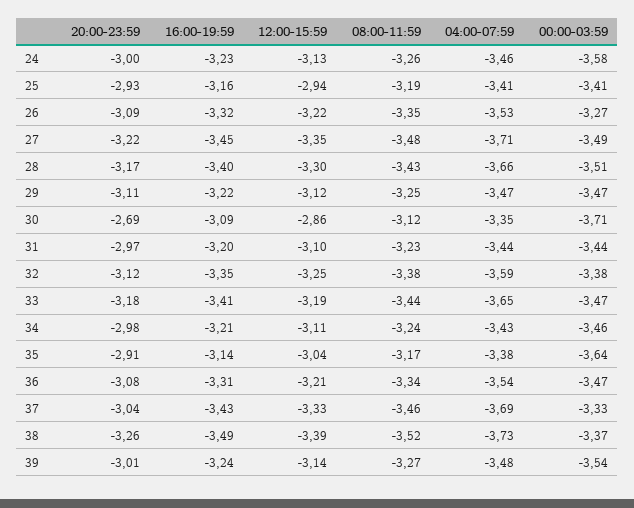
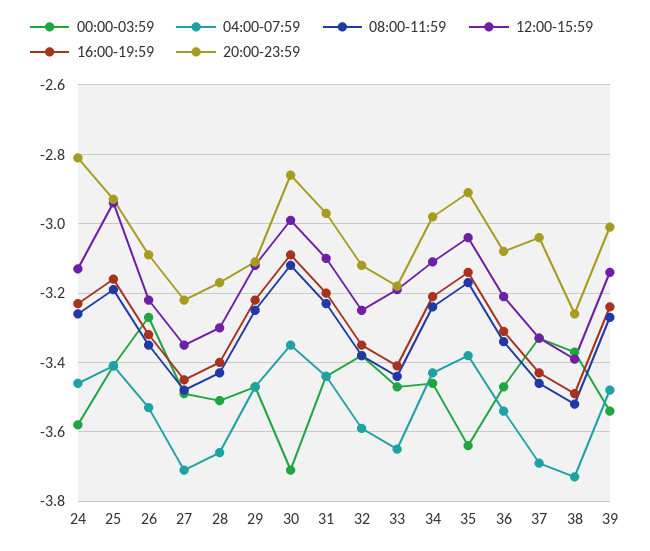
  {
    "20:00-23:59": {
-     "24": -3,
+     "24": -2.8,
      "25": -2.93,
      "26": -3.09,
      "27": -3.22,
      "28": -3.17,
      "29": -3.11,
-     "30": -2.69,
+     "30": -2.85,
      "31": -2.97,
      "32": -3.12,
      "33": -3.18,
      "34": -2.98,
      "35": -2.91,
      "36": -3.08,
      "37": -3.04,
      "38": -3.26,
      "39": -3.01
    },
    "16:00-19:59": {
      "24": -3.23,
      "25": -3.16,
      "26": -3.32,
      "27": -3.45,
      "28": -3.4,
      "29": -3.22,
      "30": -3.09,
      "31": -3.2,
      "32": -3.35,
      "33": -3.41,
      "34": -3.21,
      "35": -3.14,
      "36": -3.31,
      "37": -3.43,
      "38": -3.49,
      "39": -3.24
    },
    "12:00-15:59": {
      "24": -3.13,
      "25": -2.94,
      "26": -3.22,
      "27": -3.35,
      "28": -3.3,
      "29": -3.12,
-     "30": -2.86,
+     "30": -3,
      "31": -3.1,
      "32": -3.25,
      "33": -3.19,
      "34": -3.11,
      "35": -3.04,
      "36": -3.21,
      "37": -3.33,
      "38": -3.39,
      "39": -3.14
    },
    "08:00-11:59": {
      "24": -3.26,
      "25": -3.19,
      "26": -3.35,
      "27": -3.48,
      "28": -3.43,
      "29": -3.25,
      "30": -3.12,
      "31": -3.23,
      "32": -3.38,
      "33": -3.44,
      "34": -3.24,
      "35": -3.17,
      "36": -3.34,
      "37": -3.46,
      "38": -3.52,
      "39": -3.27
    },
    "04:00-07:59": {
      "24": -3.46,
      "25": -3.41,
      "26": -3.53,
      "27": -3.71,
      "28": -3.66,
      "29": -3.47,
      "30": -3.35,
      "31": -3.44,
      "32": -3.59,
      "33": -3.65,
      "34": -3.43,
      "35": -3.38,
      "36": -3.54,
      "37": -3.69,
      "38": -3.73,
      "39": -3.48
    },
    "00:00-03:59": {
      "24": -3.58,
      "25": -3.41,
      "26": -3.27,
      "27": -3.49,
      "28": -3.51,
      "29": -3.47,
      "30": -3.71,
      "31": -3.44,
      "32": -3.38,
      "33": -3.47,
      "34": -3.46,
      "35": -3.64,
      "36": -3.47,
      "37": -3.33,
      "38": -3.37,
      "39": -3.54
    }
  }

